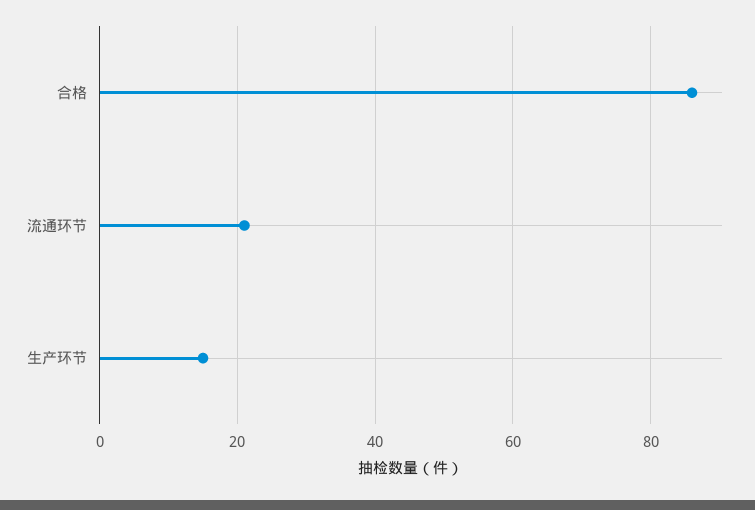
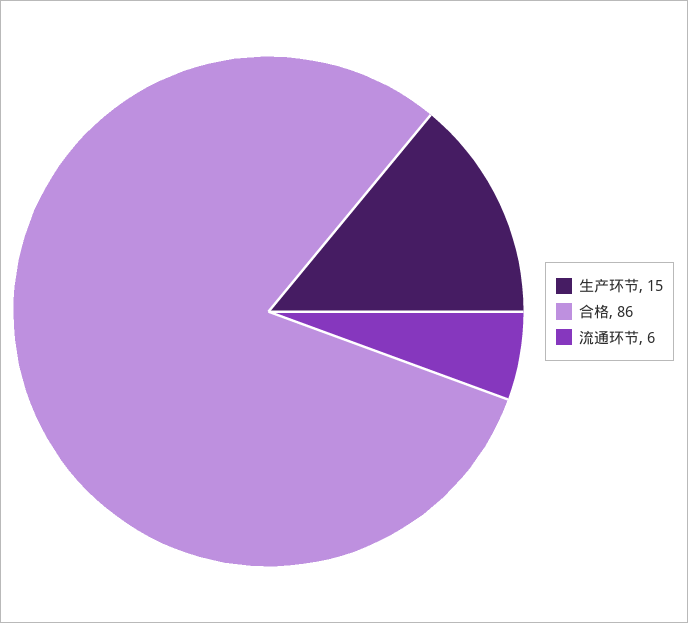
  {
    "合格": 86,
-   "流通环节": 20,
+   "流通环节": 6,
    "生产环节": 15
  }

